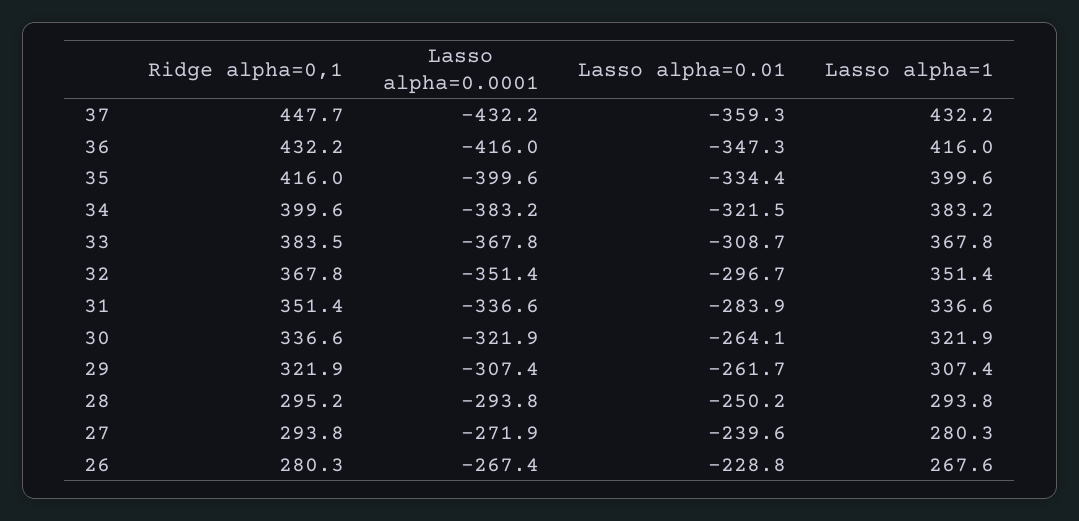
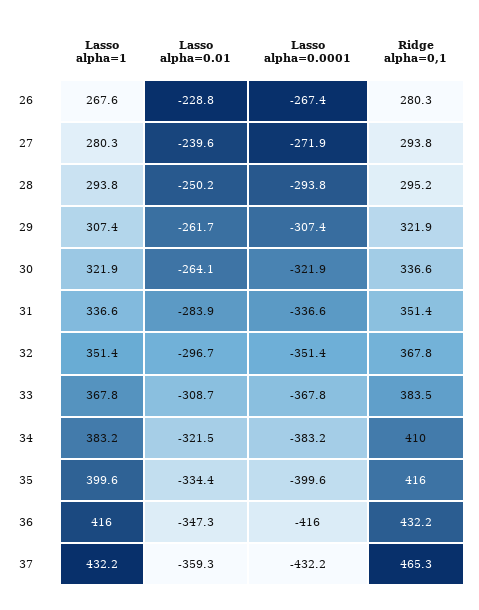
  {
    "Ridge alpha=0,1": {
-     "37": 447.7,
+     "37": 465.3,
      "36": 432.2,
      "35": 416,
-     "34": 399.6,
+     "34": 410,
      "33": 383.5,
      "32": 367.8,
      "31": 351.4,
      "30": 336.6,
      "29": 321.9,
      "28": 295.2,
      "27": 293.8,
      "26": 280.3
    },
    "Lasso alpha=0.0001": {
      "37": -432.2,
      "36": -416,
      "35": -399.6,
      "34": -383.2,
      "33": -367.8,
      "32": -351.4,
      "31": -336.6,
      "30": -321.9,
      "29": -307.4,
      "28": -293.8,
      "27": -271.9,
      "26": -267.4
    },
    "Lasso alpha=0.01": {
      "37": -359.3,
      "36": -347.3,
      "35": -334.4,
      "34": -321.5,
      "33": -308.7,
      "32": -296.7,
      "31": -283.9,
      "30": -264.1,
      "29": -261.7,
      "28": -250.2,
      "27": -239.6,
      "26": -228.8
    },
    "Lasso alpha=1": {
      "37": 432.2,
      "36": 416,
      "35": 399.6,
      "34": 383.2,
      "33": 367.8,
      "32": 351.4,
      "31": 336.6,
      "30": 321.9,
      "29": 307.4,
      "28": 293.8,
      "27": 280.3,
      "26": 267.6
    }
  }

